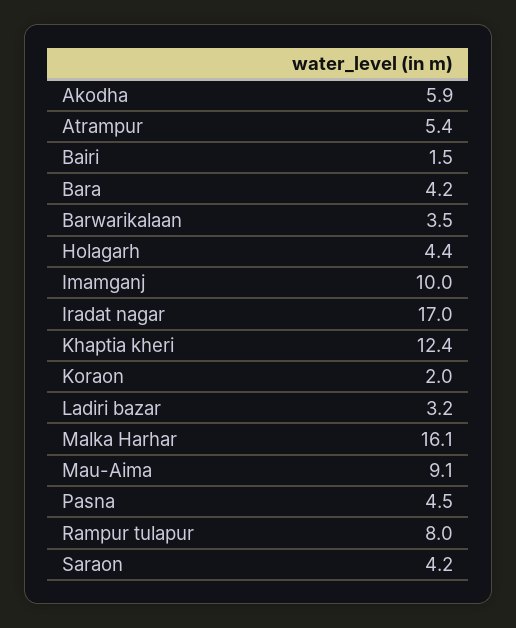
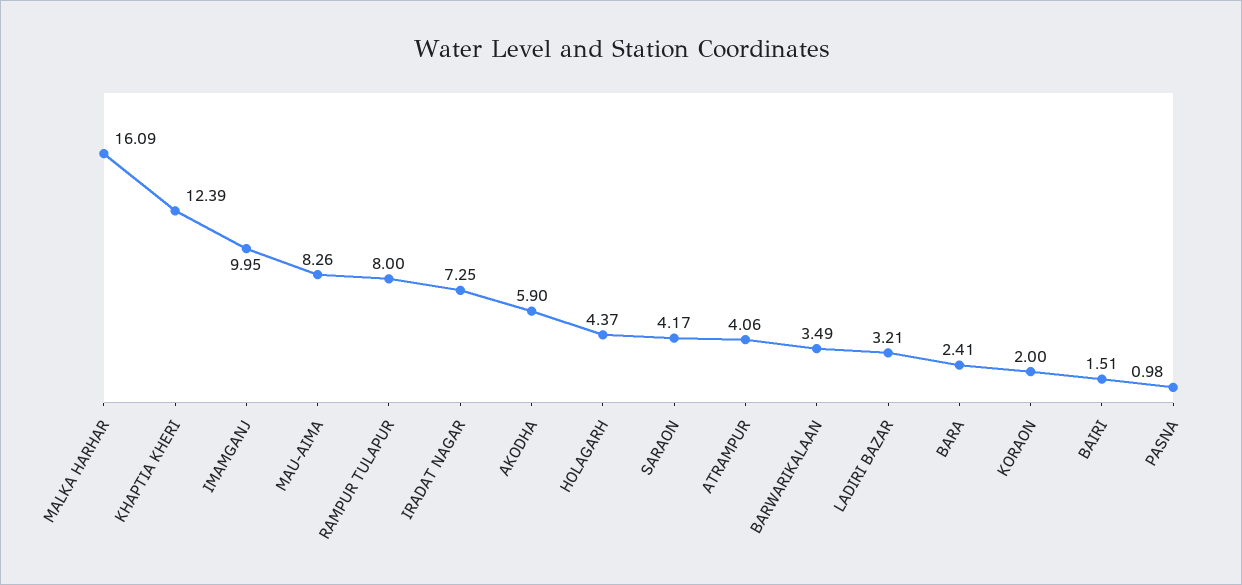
  {
    "Akodha": 5.9,
-   "Atrampur": 5.4,
+   "Atrampur": 4.06,
    "Bairi": 1.51,
-   "Bara": 4.2,
+   "Bara": 2.41,
    "Barwarikalaan": 3.49,
    "Holagarh": 4.37,
    "Imamganj": 9.95,
-   "Iradat nagar": 17,
+   "Iradat nagar": 7.25,
    "Khaptia kheri": 12.39,
    "Koraon": 2,
    "Ladiri bazar": 3.21,
    "Malka Harhar": 16.09,
-   "Mau-Aima": 9.1,
+   "Mau-Aima": 8.26,
-   "Pasna": 4.5,
+   "Pasna": 0.98,
    "Rampur tulapur": 8,
    "Saraon": 4.17
  }

